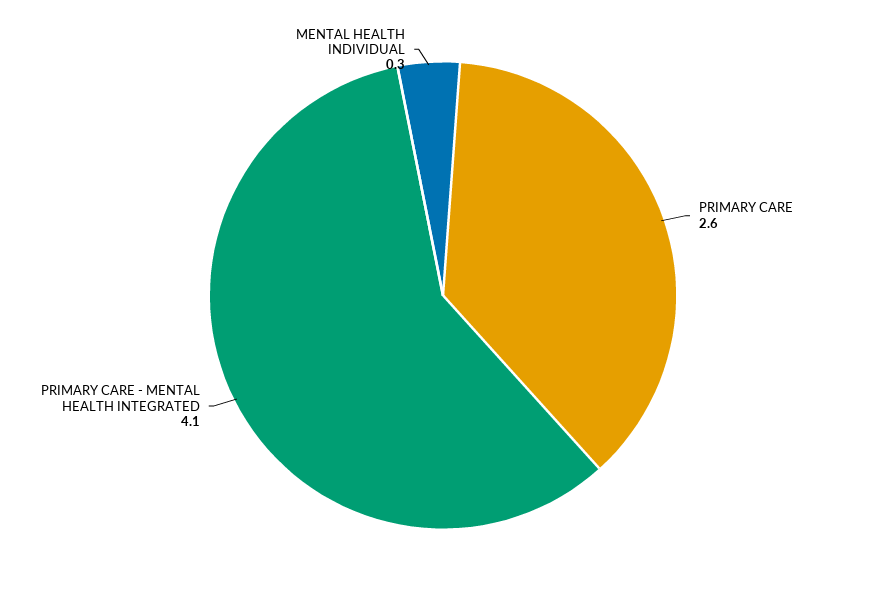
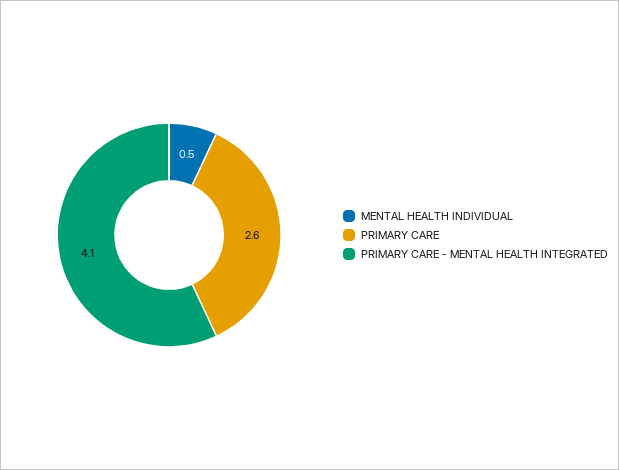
  {
    "PRIMARY CARE": 2.6,
    "PRIMARY CARE - MENTAL HEALTH INTEGRATED": 4.1,
-   "MENTAL HEALTH INDIVIDUAL": 0.3
+   "MENTAL HEALTH INDIVIDUAL": 0.5
  }

